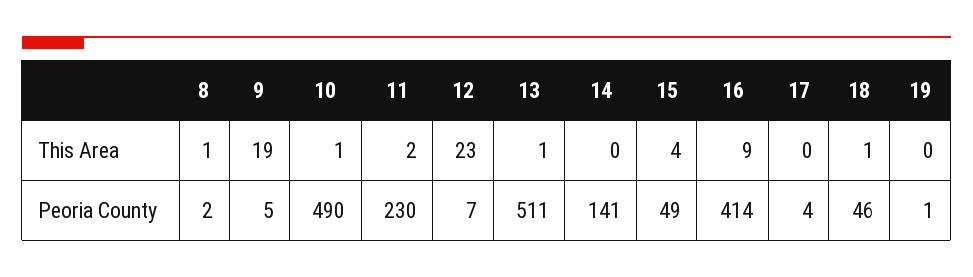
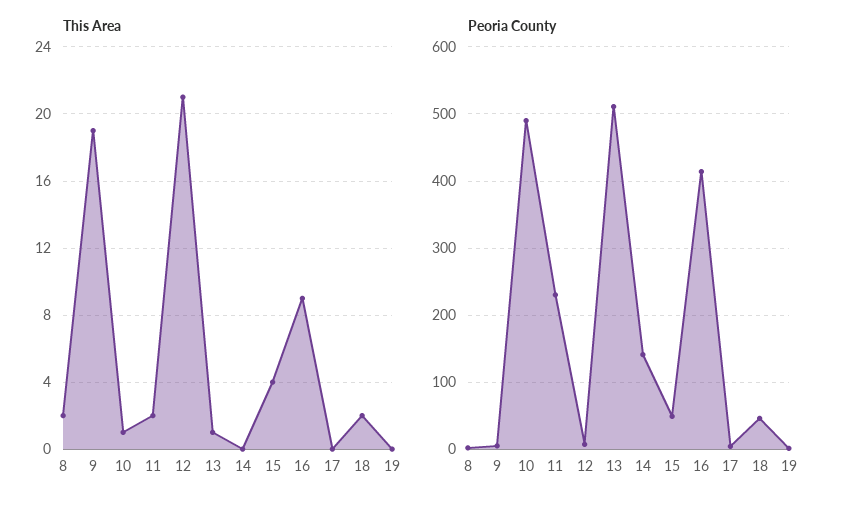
  {
    "This Area": {
-     "8": 1,
+     "8": 2,
      "9": 19,
      "10": 1,
      "11": 2,
-     "12": 23,
+     "12": 21,
      "13": 1,
      "14": 0,
      "15": 4,
      "16": 9,
      "17": 0,
-     "18": 1,
+     "18": 2,
      "19": 0
    },
    "Peoria County": {
      "8": 2,
      "9": 5,
      "10": 490,
      "11": 230,
      "12": 7,
      "13": 511,
      "14": 141,
      "15": 49,
      "16": 414,
      "17": 4,
      "18": 46,
      "19": 1
    }
  }

